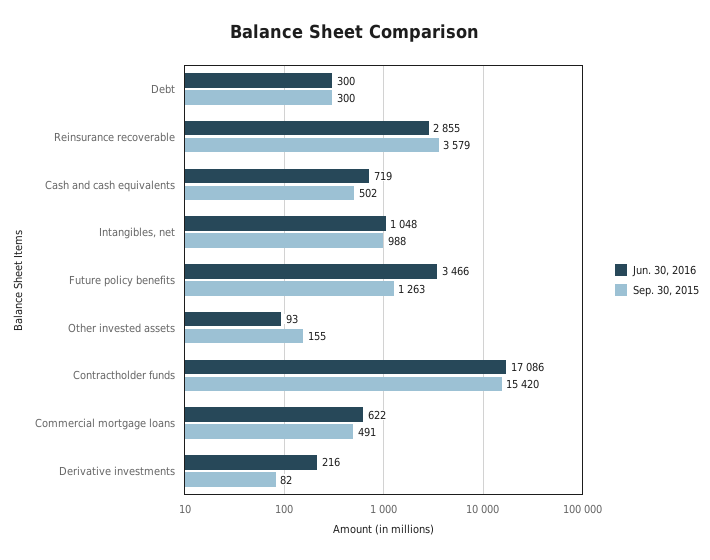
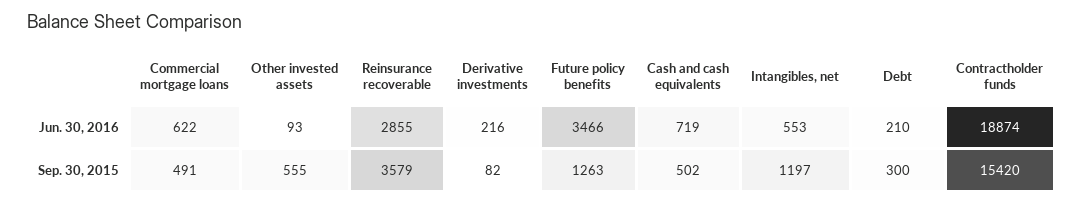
  {
    "Jun. 30, 2016": {
-     "Debt": 300,
+     "Debt": 210,
      "Reinsurance recoverable": 2855,
      "Cash and cash equivalents": 719,
-     "Intangibles, net": 1048,
+     "Intangibles, net": 553,
      "Future policy benefits": 3466,
      "Other invested assets": 93,
-     "Contractholder funds": 17086,
+     "Contractholder funds": 18874,
      "Commercial mortgage loans": 622,
      "Derivative investments": 216
    },
    "Sep. 30, 2015": {
      "Debt": 300,
      "Reinsurance recoverable": 3579,
      "Cash and cash equivalents": 502,
-     "Intangibles, net": 988,
+     "Intangibles, net": 1197,
      "Future policy benefits": 1263,
-     "Other invested assets": 155,
+     "Other invested assets": 555,
      "Contractholder funds": 15420,
      "Commercial mortgage loans": 491,
      "Derivative investments": 82
    }
  }

